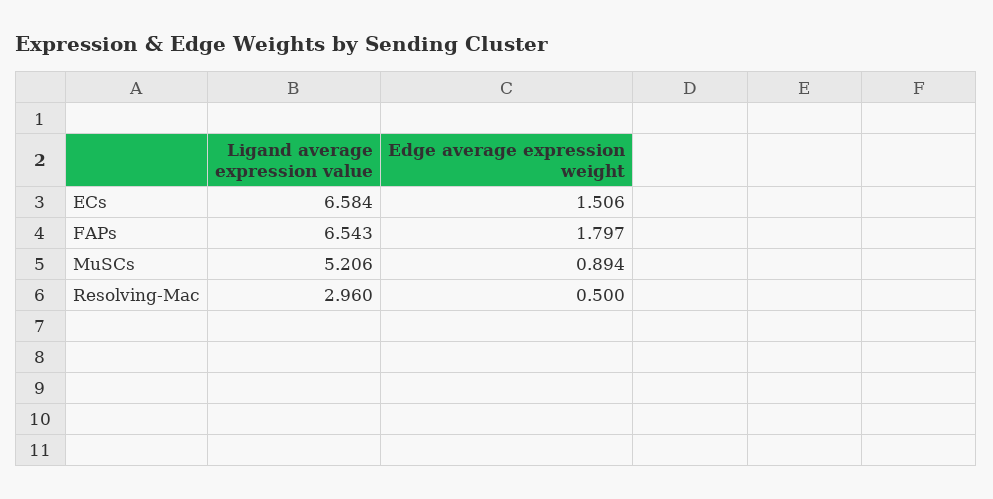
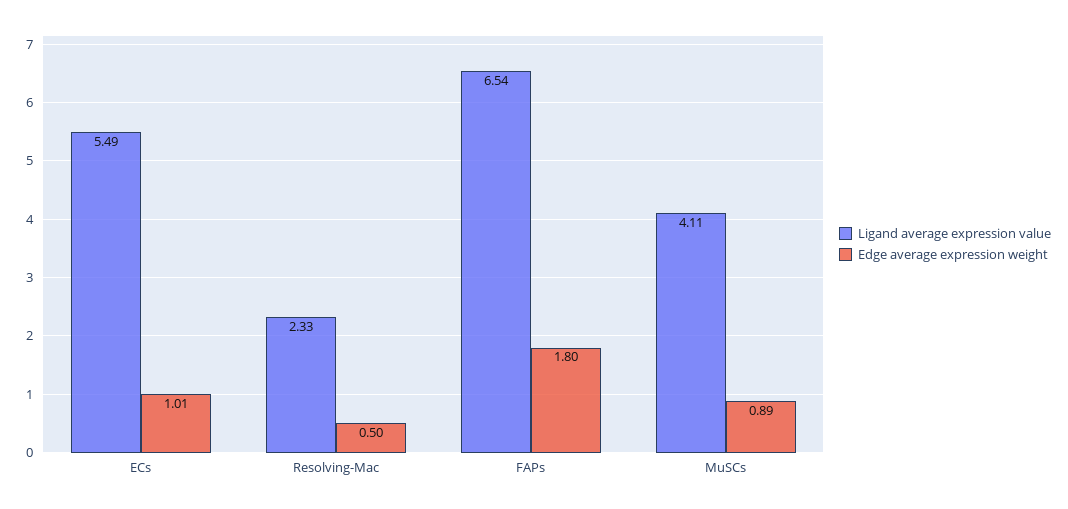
  {
    "Ligand average expression value": {
-     "ECs": 6.584,
+     "ECs": 5.49,
      "FAPs": 6.543,
-     "MuSCs": 5.206,
+     "MuSCs": 4.11,
-     "Resolving-Mac": 2.96
+     "Resolving-Mac": 2.33
    },
    "Edge average expression weight": {
-     "ECs": 1.506,
+     "ECs": 1.01,
      "FAPs": 1.797,
      "MuSCs": 0.894,
      "Resolving-Mac": 0.5
    }
  }

